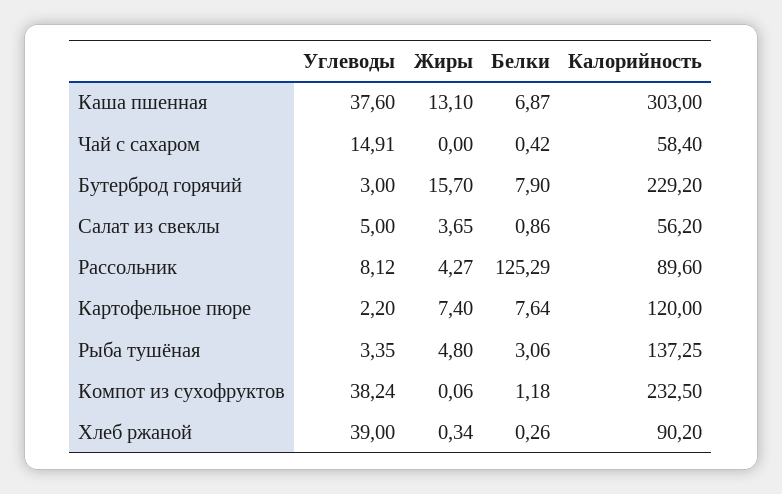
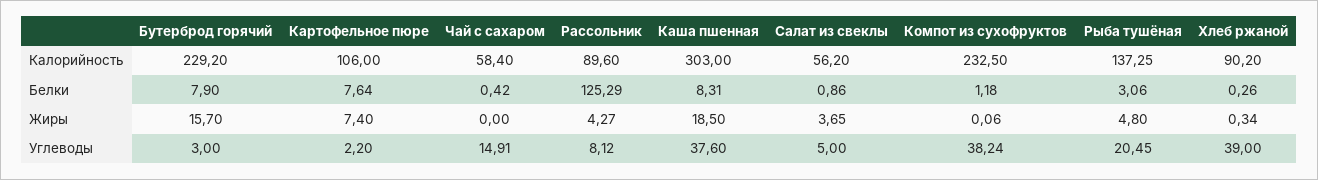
  {
    "Углеводы": {
      "Каша пшенная": 37.6,
      "Чай с сахаром": 14.91,
      "Бутерброд горячий": 3,
      "Салат из свеклы": 5,
      "Рассольник": 8.12,
      "Картофельное пюре": 2.2,
-     "Рыба тушёная": 3.35,
+     "Рыба тушёная": 20.45,
      "Компот из сухофруктов": 38.24,
      "Хлеб ржаной": 39
    },
    "Жиры": {
-     "Каша пшенная": 13.1,
+     "Каша пшенная": 18.5,
      "Чай с сахаром": 0,
      "Бутерброд горячий": 15.7,
      "Салат из свеклы": 3.65,
      "Рассольник": 4.27,
      "Картофельное пюре": 7.4,
      "Рыба тушёная": 4.8,
      "Компот из сухофруктов": 0.06,
      "Хлеб ржаной": 0.34
    },
    "Белки": {
-     "Каша пшенная": 6.87,
+     "Каша пшенная": 8.31,
      "Чай с сахаром": 0.42,
      "Бутерброд горячий": 7.9,
      "Салат из свеклы": 0.86,
      "Рассольник": 125.29,
      "Картофельное пюре": 7.64,
      "Рыба тушёная": 3.06,
      "Компот из сухофруктов": 1.18,
      "Хлеб ржаной": 0.26
    },
    "Калорийность": {
      "Каша пшенная": 303,
      "Чай с сахаром": 58.4,
      "Бутерброд горячий": 229.2,
      "Салат из свеклы": 56.2,
      "Рассольник": 89.6,
-     "Картофельное пюре": 120,
+     "Картофельное пюре": 106,
      "Рыба тушёная": 137.25,
      "Компот из сухофруктов": 232.5,
      "Хлеб ржаной": 90.2
    }
  }

